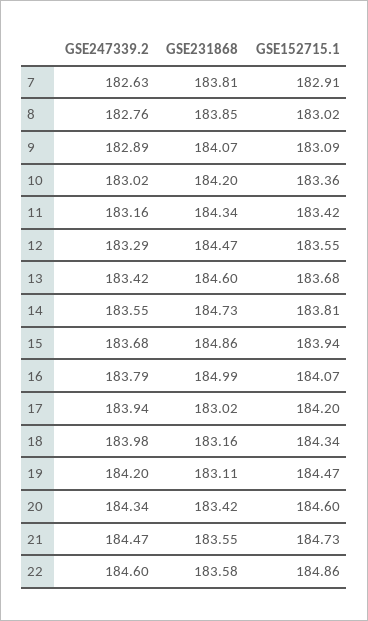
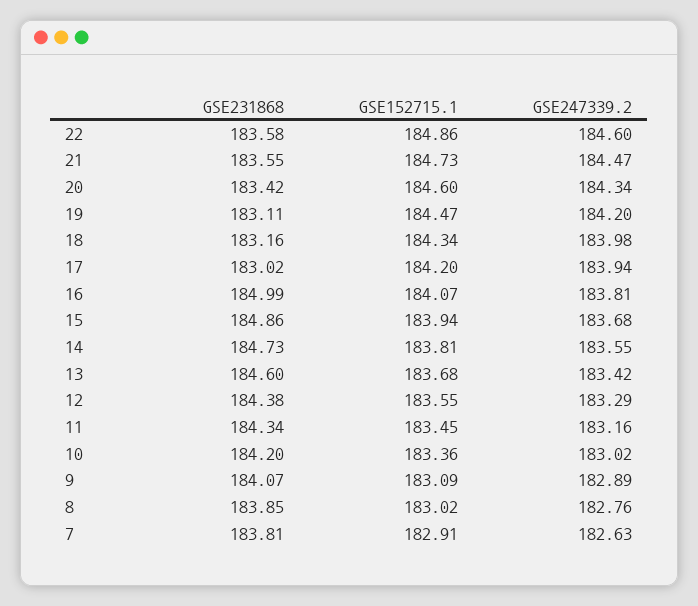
  {
    "GSE247339.2": {
      "7": 182.63,
      "8": 182.76,
      "9": 182.89,
      "10": 183.02,
      "11": 183.16,
      "12": 183.29,
      "13": 183.42,
      "14": 183.55,
      "15": 183.68,
-     "16": 183.79,
+     "16": 183.81,
      "17": 183.94,
      "18": 183.98,
      "19": 184.2,
      "20": 184.34,
      "21": 184.47,
      "22": 184.6
    },
    "GSE231868": {
      "7": 183.81,
      "8": 183.85,
      "9": 184.07,
      "10": 184.2,
      "11": 184.34,
-     "12": 184.47,
+     "12": 184.38,
      "13": 184.6,
      "14": 184.73,
      "15": 184.86,
      "16": 184.99,
      "17": 183.02,
      "18": 183.16,
      "19": 183.11,
      "20": 183.42,
      "21": 183.55,
      "22": 183.58
    },
    "GSE152715.1": {
      "7": 182.91,
      "8": 183.02,
      "9": 183.09,
      "10": 183.36,
-     "11": 183.42,
+     "11": 183.45,
      "12": 183.55,
      "13": 183.68,
      "14": 183.81,
      "15": 183.94,
      "16": 184.07,
      "17": 184.2,
      "18": 184.34,
      "19": 184.47,
      "20": 184.6,
      "21": 184.73,
      "22": 184.86
    }
  }

